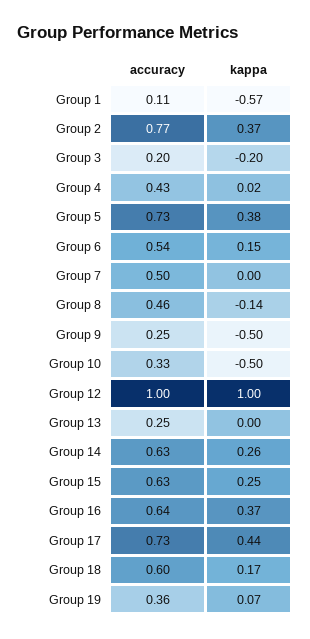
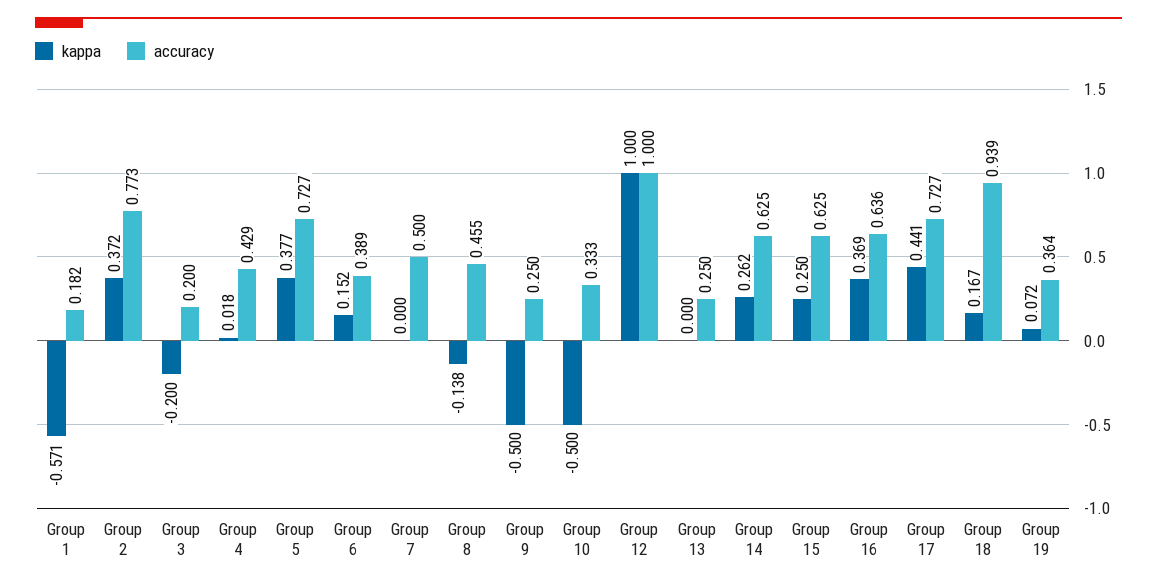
  {
    "accuracy": {
-     "Group 1": 0.11,
+     "Group 1": 0.182,
      "Group 2": 0.773,
      "Group 3": 0.2,
      "Group 4": 0.429,
      "Group 5": 0.727,
-     "Group 6": 0.54,
+     "Group 6": 0.389,
      "Group 7": 0.5,
      "Group 8": 0.455,
      "Group 9": 0.25,
      "Group 10": 0.333,
      "Group 12": 1,
      "Group 13": 0.25,
      "Group 14": 0.625,
      "Group 15": 0.625,
      "Group 16": 0.636,
      "Group 17": 0.727,
-     "Group 18": 0.6,
+     "Group 18": 0.939,
      "Group 19": 0.364
    },
    "kappa": {
      "Group 1": -0.571,
      "Group 2": 0.372,
      "Group 3": -0.2,
      "Group 4": 0.018,
      "Group 5": 0.377,
      "Group 6": 0.152,
      "Group 7": 0,
      "Group 8": -0.138,
      "Group 9": -0.5,
      "Group 10": -0.5,
      "Group 12": 1,
      "Group 13": 0,
      "Group 14": 0.262,
      "Group 15": 0.25,
      "Group 16": 0.369,
      "Group 17": 0.441,
      "Group 18": 0.167,
      "Group 19": 0.072
    }
  }

